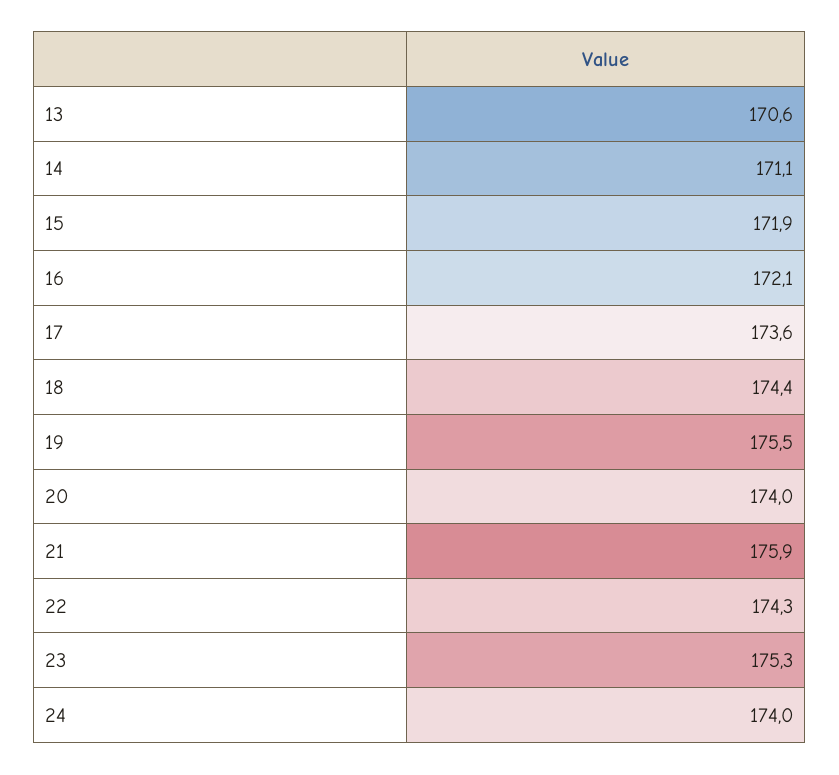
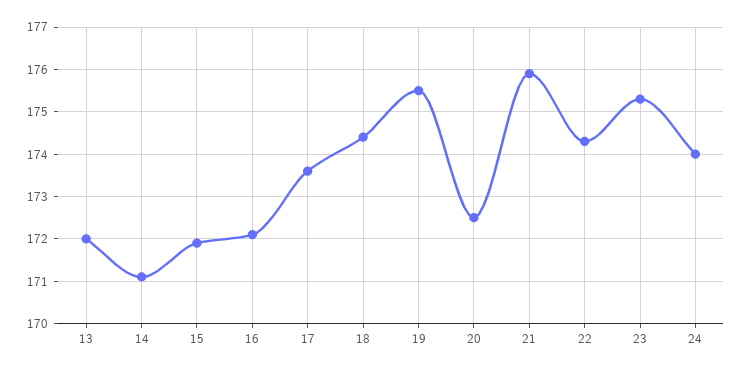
  {
-   "13": 170.6,
+   "13": 172,
    "14": 171.1,
    "15": 171.9,
    "16": 172.1,
    "17": 173.6,
    "18": 174.4,
    "19": 175.5,
-   "20": 174,
+   "20": 172.5,
    "21": 175.9,
    "22": 174.3,
    "23": 175.3,
    "24": 174
  }

